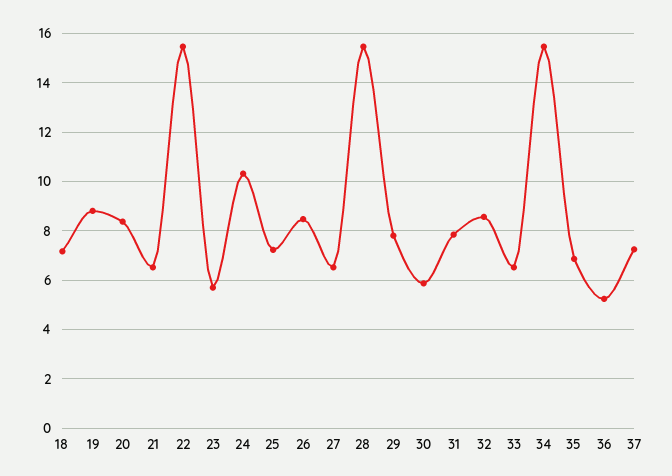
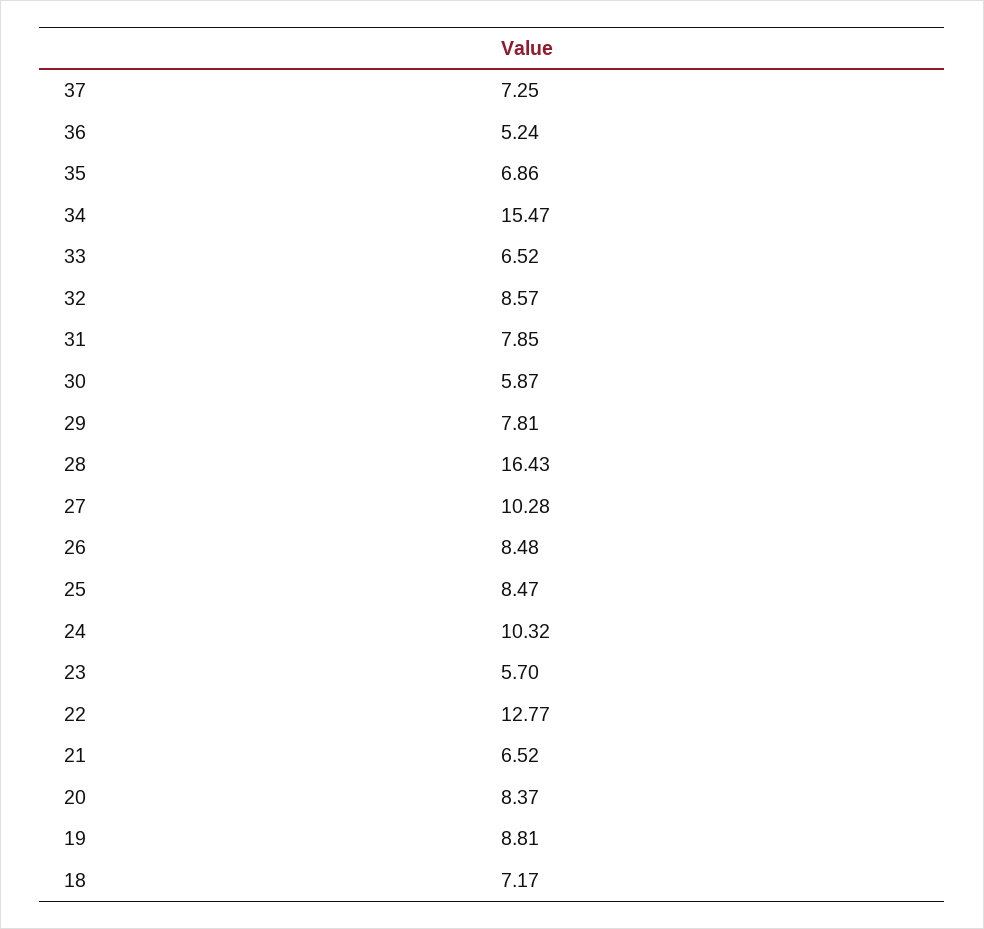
  {
    "18": 7.17,
    "19": 8.81,
    "20": 8.37,
    "21": 6.52,
-   "22": 15.5,
+   "22": 12.77,
    "23": 5.7,
    "24": 10.32,
-   "25": 7.25,
+   "25": 8.47,
    "26": 8.48,
-   "27": 6.5,
+   "27": 10.28,
-   "28": 15.5,
+   "28": 16.43,
    "29": 7.81,
    "30": 5.87,
    "31": 7.85,
    "32": 8.57,
    "33": 6.52,
    "34": 15.47,
    "35": 6.86,
    "36": 5.24,
    "37": 7.25
  }

